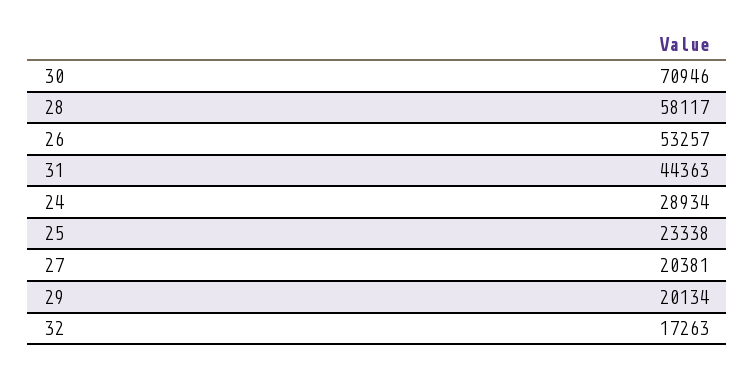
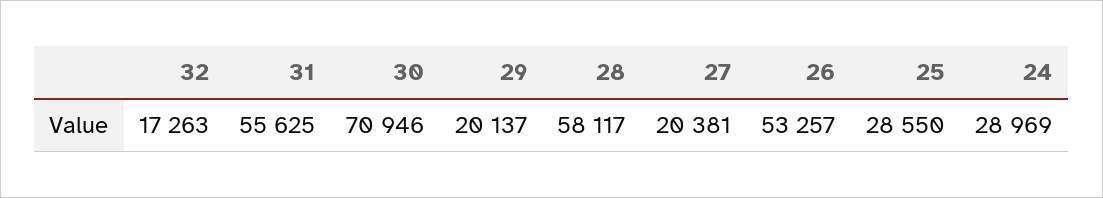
  {
    "30": 70946,
    "28": 58117,
    "26": 53257,
-   "31": 44363,
+   "31": 55625,
-   "24": 28934,
+   "24": 28969,
-   "25": 23338,
+   "25": 28550,
    "27": 20381,
-   "29": 20134,
+   "29": 20137,
    "32": 17263
  }

